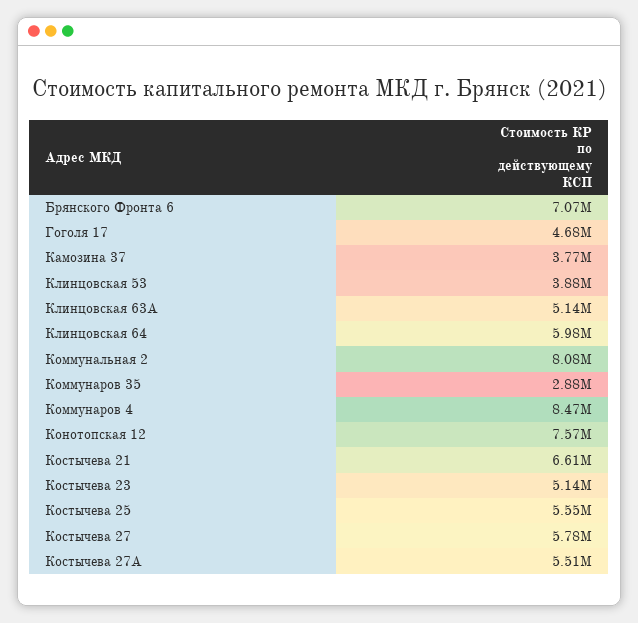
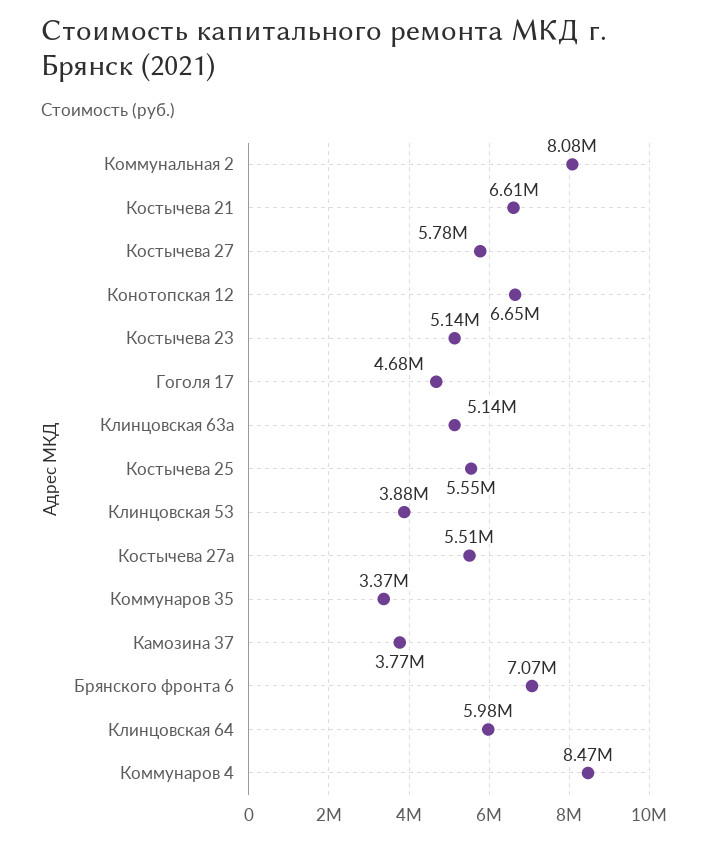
  {
    "Брянского Фронта 6": 7070000,
    "Гоголя 17": 4680000,
    "Камозина 37": 3770000,
    "Клинцовская 53": 3880000,
    "Клинцовская 63А": 5140000,
    "Клинцовская 64": 5980000,
    "Коммунальная 2": 8080000,
-   "Коммунаров 35": 2880000,
+   "Коммунаров 35": 3370000,
    "Коммунаров 4": 8470000,
-   "Конотопская 12": 7570000,
+   "Конотопская 12": 6650000,
    "Костычева 21": 6610000,
    "Костычева 23": 5140000,
    "Костычева 25": 5550000,
    "Костычева 27": 5780000,
    "Костычева 27А": 5510000
  }

